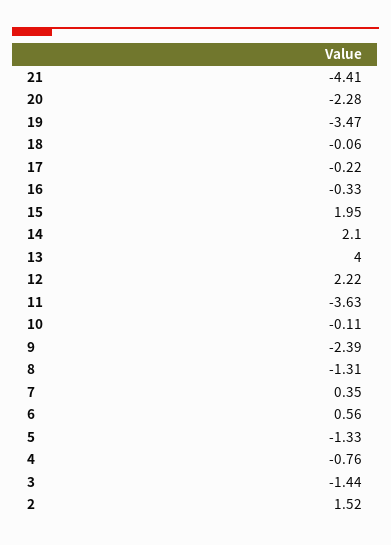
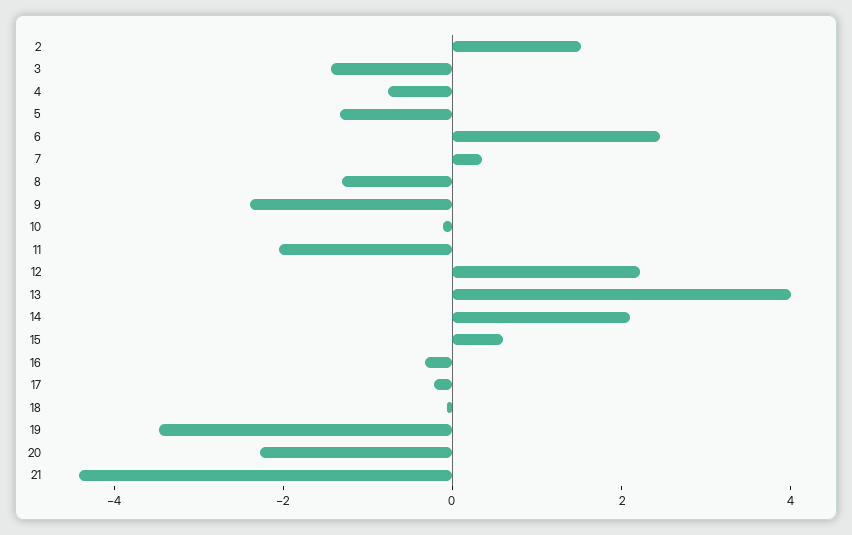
  {
    "21": -4.41,
    "20": -2.28,
    "19": -3.47,
    "18": -0.06,
    "17": -0.22,
    "16": -0.33,
-   "15": 1.95,
+   "15": 0.5,
    "14": 2.1,
    "13": 4,
    "12": 2.22,
-   "11": -3.63,
+   "11": -2,
    "10": -0.11,
    "9": -2.39,
    "8": -1.31,
    "7": 0.35,
-   "6": 0.56,
+   "6": 2.5,
    "5": -1.33,
    "4": -0.76,
    "3": -1.44,
    "2": 1.52
  }

